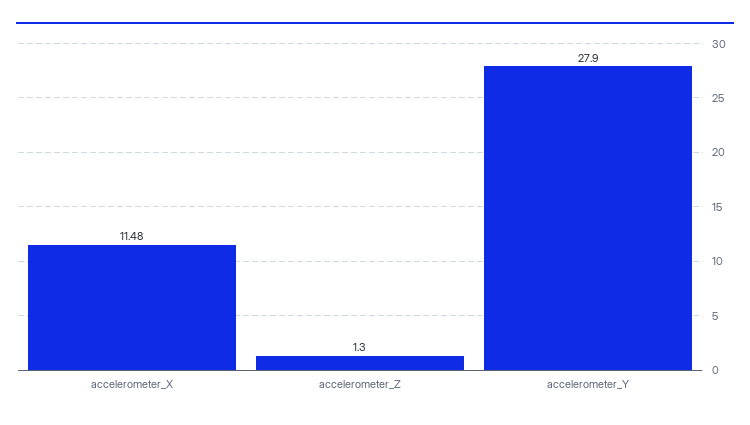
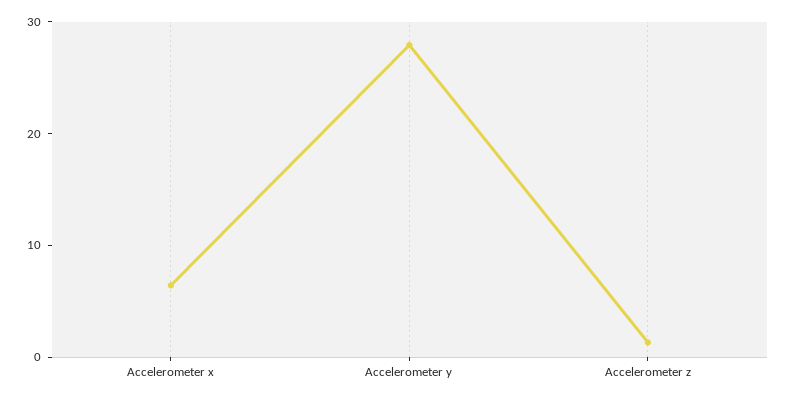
  {
-   "accelerometer_X": 11.48,
+   "accelerometer_X": 6,
    "accelerometer_Z": 1.3,
    "accelerometer_Y": 27.9
  }

